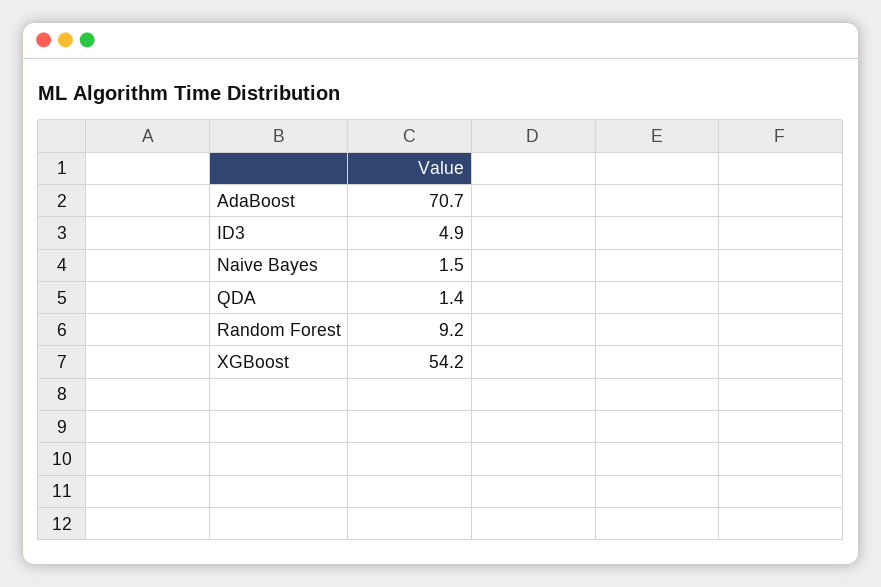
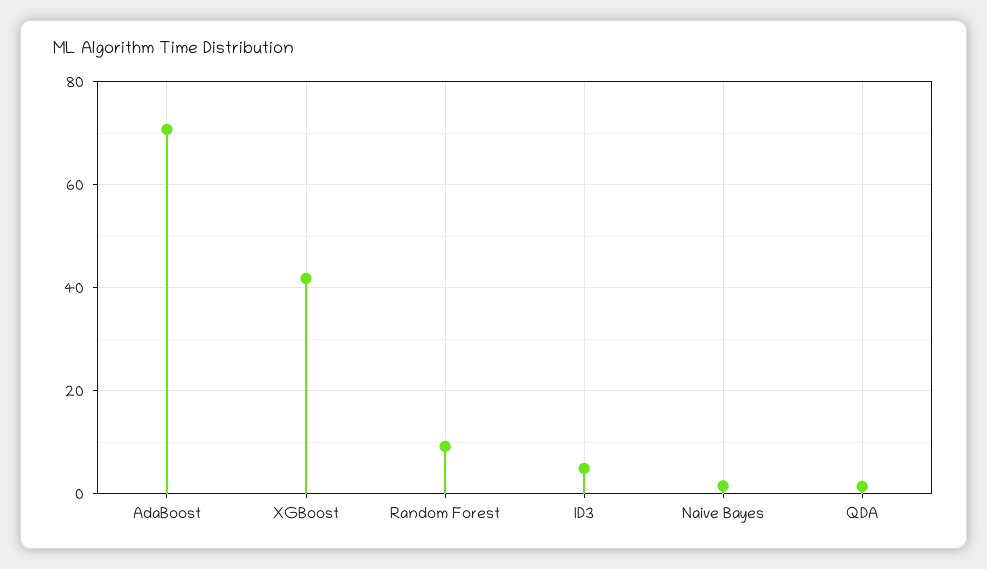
  {
    "AdaBoost": 70.7,
    "ID3": 4.9,
    "Naive Bayes": 1.5,
    "QDA": 1.4,
    "Random Forest": 9.2,
-   "XGBoost": 54.2
+   "XGBoost": 42
  }

